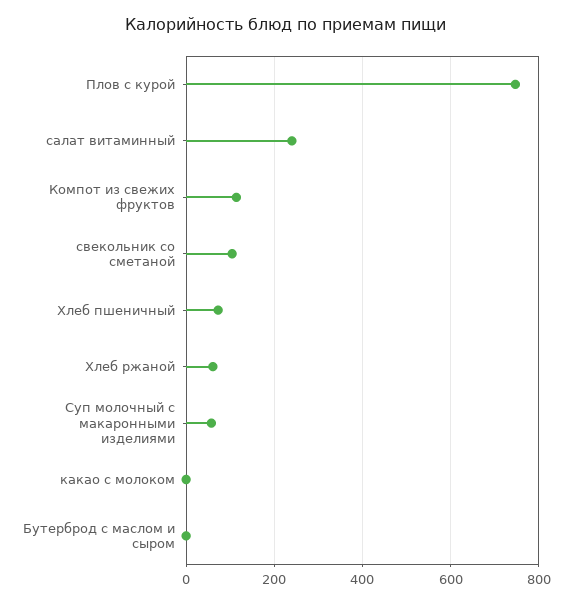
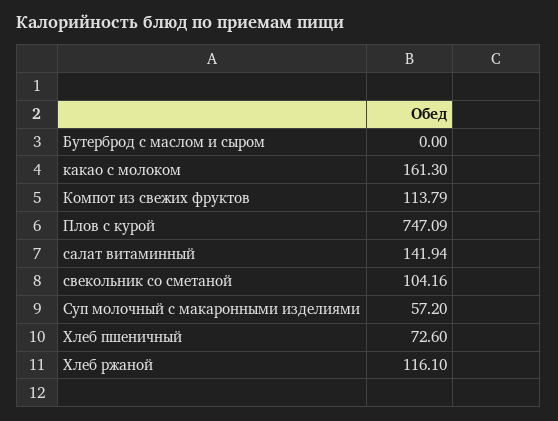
  {
    "Плов с курой": 747.09,
-   "салат витаминный": 240,
+   "салат витаминный": 141.94,
    "Компот из свежих фруктов": 113.79,
    "свекольник со сметаной": 104.16,
    "Хлеб пшеничный": 72.6,
-   "Хлеб ржаной": 60,
+   "Хлеб ржаной": 116.1,
    "Суп молочный с макаронными изделиями": 57.2,
-   "какао с молоком": 0,
+   "какао с молоком": 161.3,
    "Бутерброд с маслом и сыром": 0
  }

